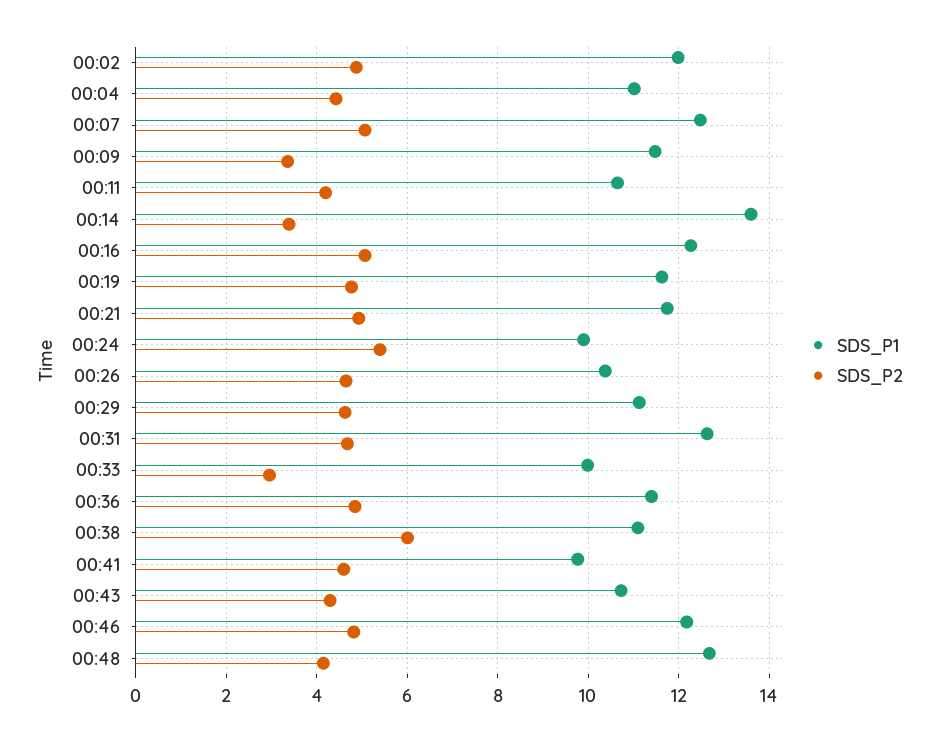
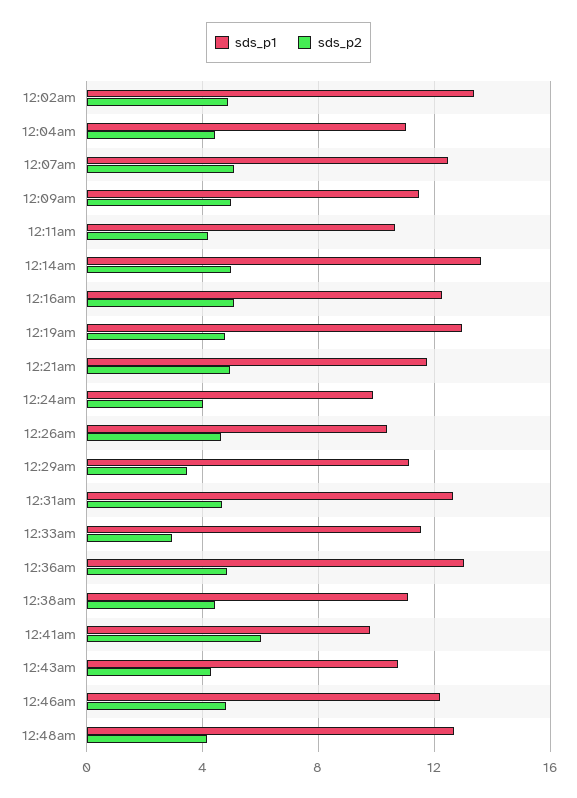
  {
    "SDS_P1": {
-     "00:02": 12,
+     "00:02": 13.5,
      "00:04": 11,
      "00:07": 12.4,
      "00:09": 11.4,
      "00:11": 10.6,
      "00:14": 13.6,
      "00:16": 12.2,
-     "00:19": 11.6,
+     "00:19": 13,
      "00:21": 11.8,
      "00:24": 10,
      "00:26": 10.4,
      "00:29": 11.2,
      "00:31": 12.6,
-     "00:33": 10,
+     "00:33": 11.5,
-     "00:36": 11.4,
+     "00:36": 13,
      "00:38": 11.2,
      "00:41": 9.8,
      "00:43": 10.8,
      "00:46": 12.2,
      "00:48": 12.6
    },
    "SDS_P2": {
      "00:02": 4.8,
      "00:04": 4.4,
      "00:07": 5,
-     "00:09": 3.4,
+     "00:09": 5,
      "00:11": 4.2,
-     "00:14": 3.4,
+     "00:14": 5,
      "00:16": 5,
      "00:19": 4.8,
      "00:21": 5,
-     "00:24": 5.4,
+     "00:24": 4,
      "00:26": 4.6,
-     "00:29": 4.6,
+     "00:29": 3.5,
      "00:31": 4.6,
      "00:33": 3,
      "00:36": 4.8,
-     "00:38": 6,
+     "00:38": 4.5,
-     "00:41": 4.6,
+     "00:41": 6,
      "00:43": 4.4,
      "00:46": 4.8,
      "00:48": 4.2
    }
  }

